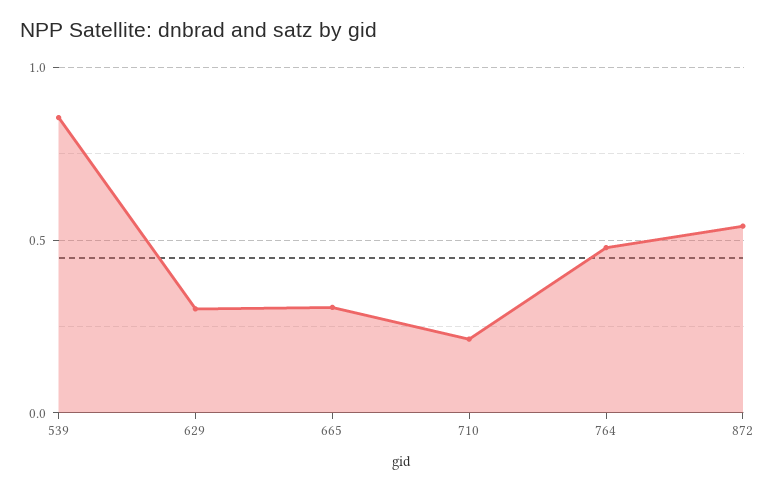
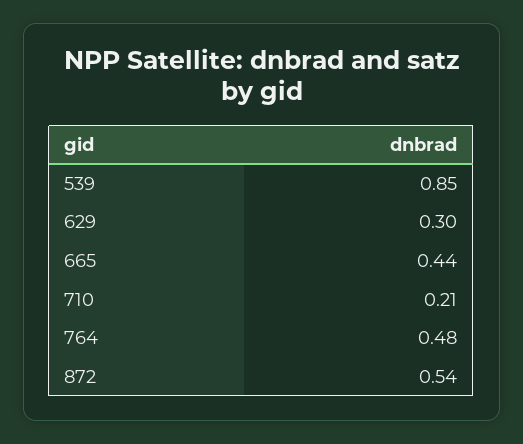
  {
    "539": 0.85,
    "629": 0.3,
-   "665": 0.3,
+   "665": 0.44,
    "710": 0.21,
    "764": 0.48,
    "872": 0.54
  }

